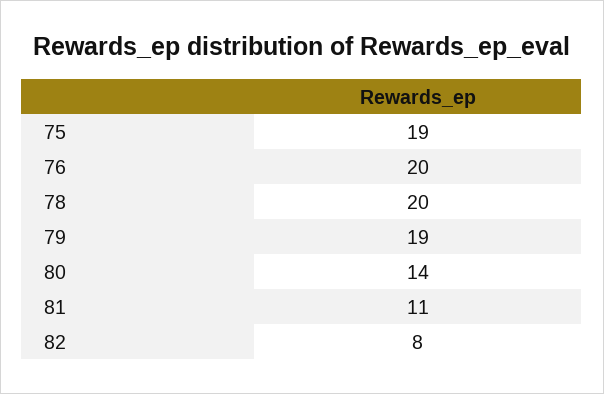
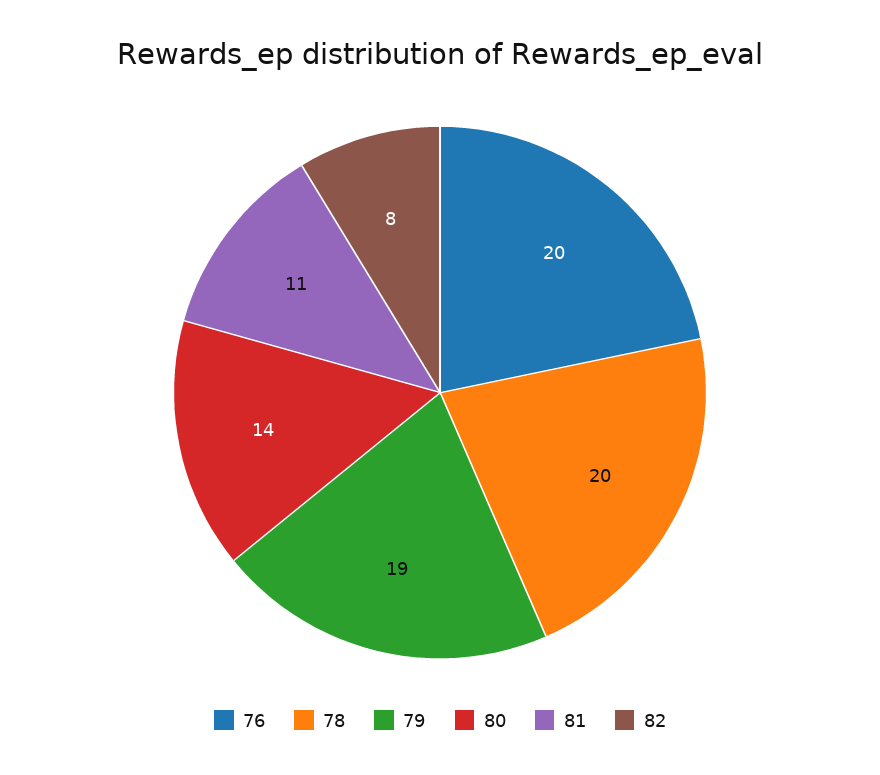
  {
-   "75": 19,
    "76": 20,
    "78": 20,
    "79": 19,
    "80": 14,
    "81": 11,
    "82": 8
  }

